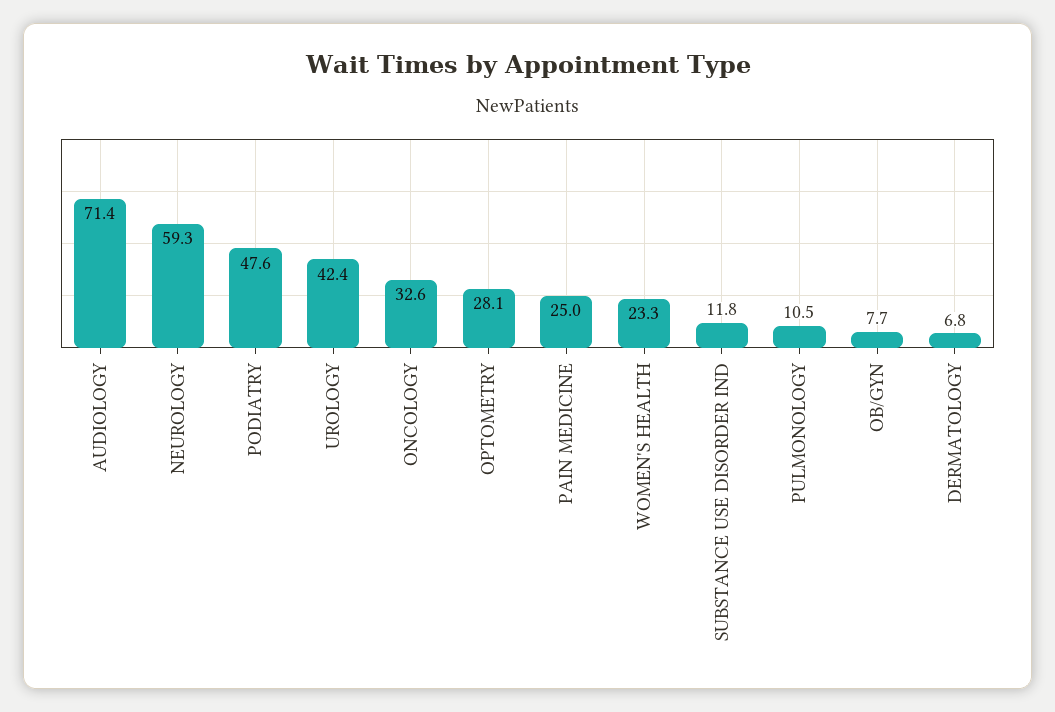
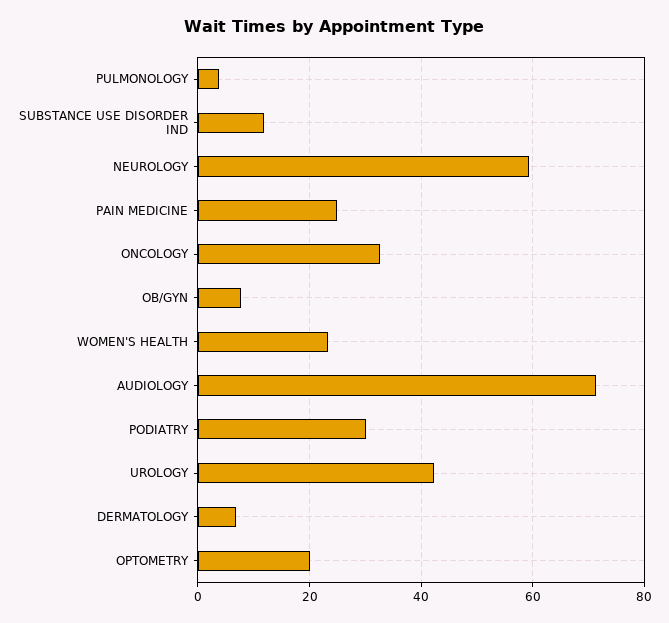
  {
    "AUDIOLOGY": 71.4,
    "NEUROLOGY": 59.3,
-   "PODIATRY": 47.6,
+   "PODIATRY": 30,
    "UROLOGY": 42.4,
    "ONCOLOGY": 32.6,
-   "OPTOMETRY": 28.1,
+   "OPTOMETRY": 20,
    "PAIN MEDICINE": 25,
    "WOMEN'S HEALTH": 23.3,
    "SUBSTANCE USE DISORDER IND": 11.8,
-   "PULMONOLOGY": 10.5,
+   "PULMONOLOGY": 4,
    "OB/GYN": 7.7,
    "DERMATOLOGY": 6.8
  }

